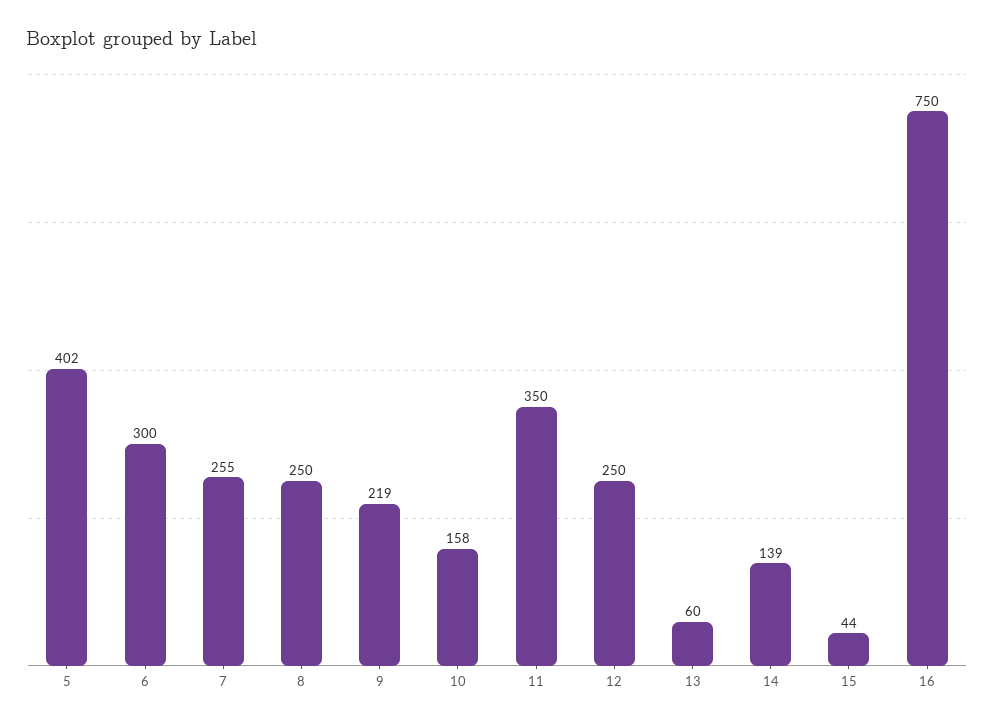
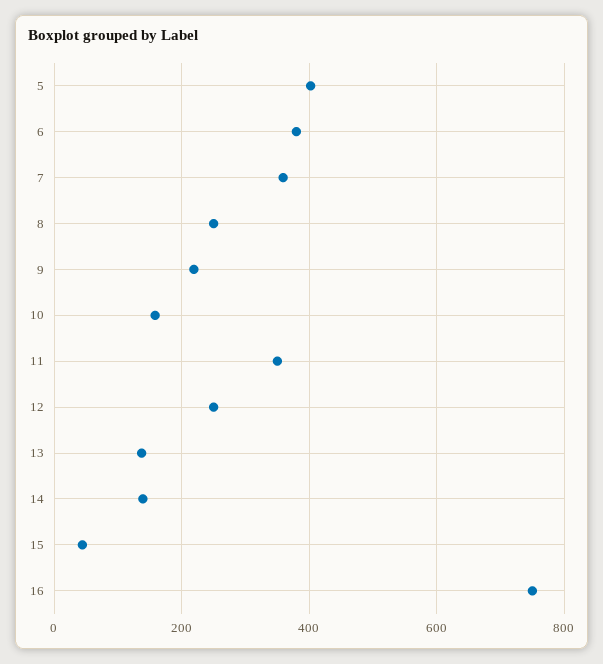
  {
    "5": 402,
-   "6": 300,
+   "6": 380,
-   "7": 255,
+   "7": 360,
    "8": 250,
    "9": 219,
    "10": 158,
    "11": 350,
    "12": 250,
-   "13": 60,
+   "13": 140,
    "14": 139,
    "15": 44,
    "16": 750
  }

